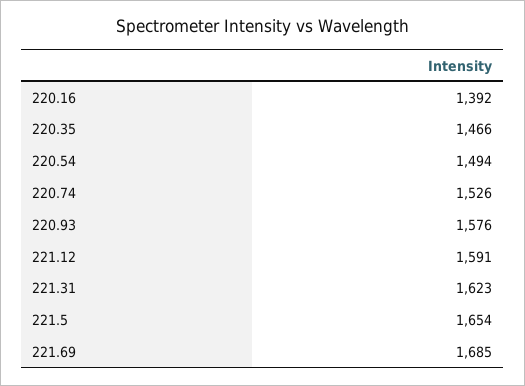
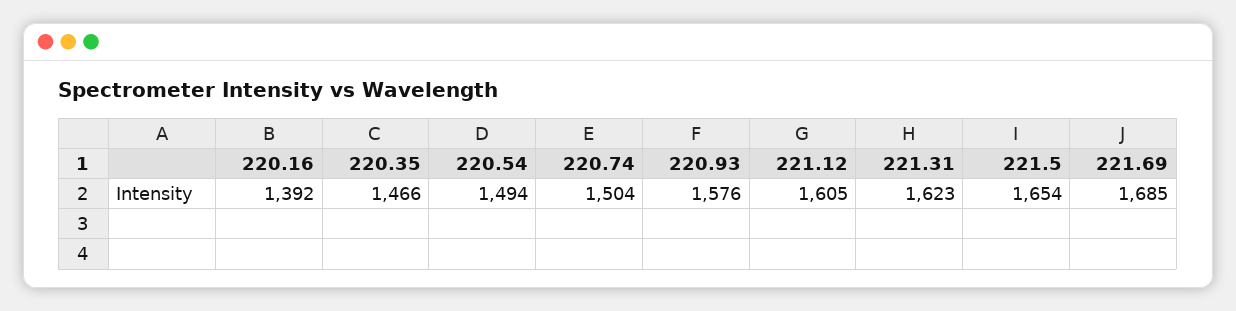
  {
    "220.16": 1392,
    "220.35": 1466,
    "220.54": 1494,
-   "220.74": 1526,
+   "220.74": 1504,
    "220.93": 1576,
-   "221.12": 1591,
+   "221.12": 1605,
    "221.31": 1623,
    "221.5": 1654,
    "221.69": 1685
  }

